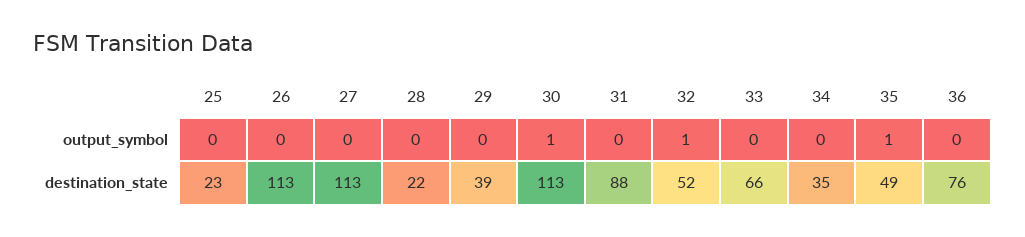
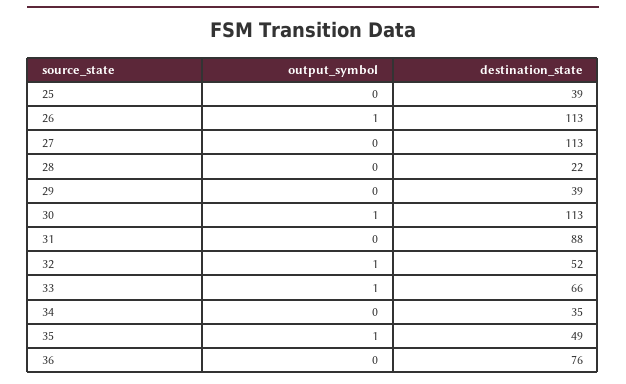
  {
    "25": {
      "output_symbol": 0,
-     "destination_state": 23
+     "destination_state": 39
    },
    "26": {
-     "output_symbol": 0,
+     "output_symbol": 1,
      "destination_state": 113
    },
    "27": {
      "output_symbol": 0,
      "destination_state": 113
    },
    "28": {
      "output_symbol": 0,
      "destination_state": 22
    },
    "29": {
      "output_symbol": 0,
      "destination_state": 39
    },
    "30": {
      "output_symbol": 1,
      "destination_state": 113
    },
    "31": {
      "output_symbol": 0,
      "destination_state": 88
    },
    "32": {
      "output_symbol": 1,
      "destination_state": 52
    },
    "33": {
-     "output_symbol": 0,
+     "output_symbol": 1,
      "destination_state": 66
    },
    "34": {
      "output_symbol": 0,
      "destination_state": 35
    },
    "35": {
      "output_symbol": 1,
      "destination_state": 49
    },
    "36": {
      "output_symbol": 0,
      "destination_state": 76
    }
  }

